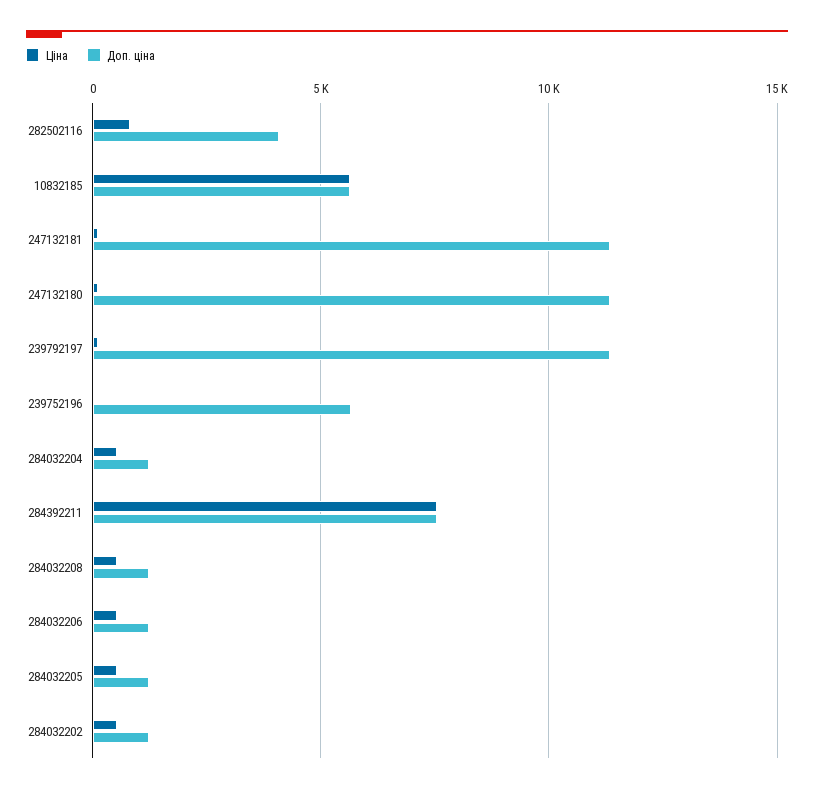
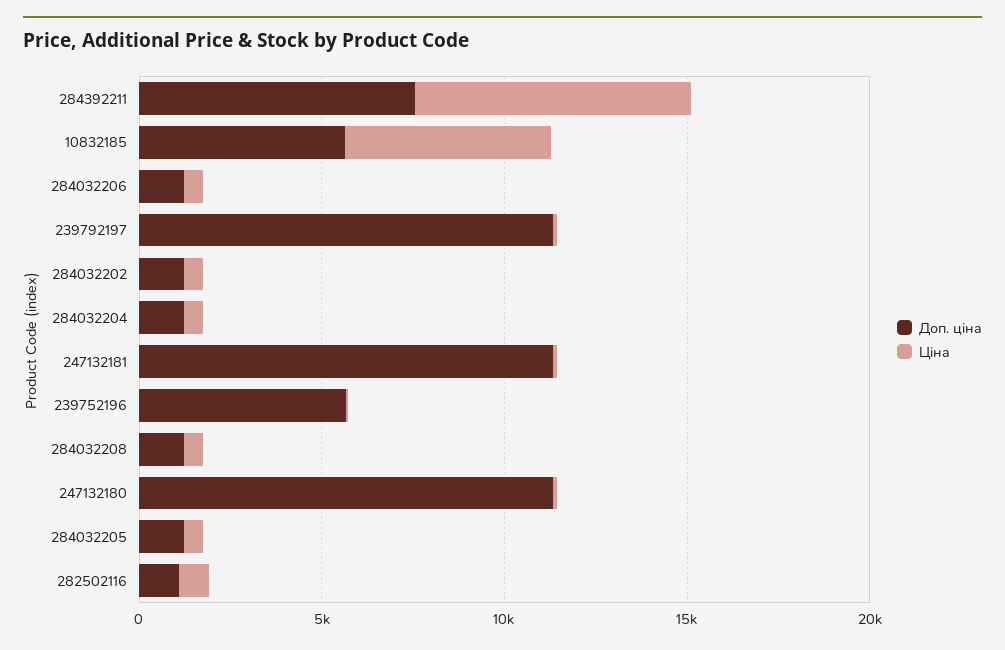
  {
    "Ціна": {
      "282502116": 1000,
      "10832185": 5500,
      "247132181": 0,
      "247132180": 0,
      "239792197": 0,
      "239752196": 0,
      "284032204": 500,
      "284392211": 7500,
      "284032208": 500,
      "284032206": 500,
      "284032205": 500,
      "284032202": 500
    },
    "Доп. ціна": {
-     "282502116": 4000,
+     "282502116": 1000,
      "10832185": 5500,
      "247132181": 11500,
      "247132180": 11500,
      "239792197": 11500,
      "239752196": 5500,
      "284032204": 1000,
      "284392211": 7500,
      "284032208": 1000,
      "284032206": 1000,
      "284032205": 1000,
      "284032202": 1000
    }
  }

